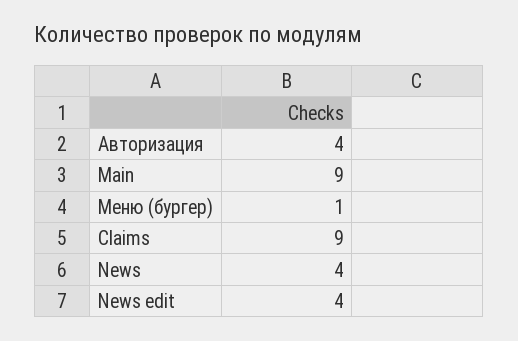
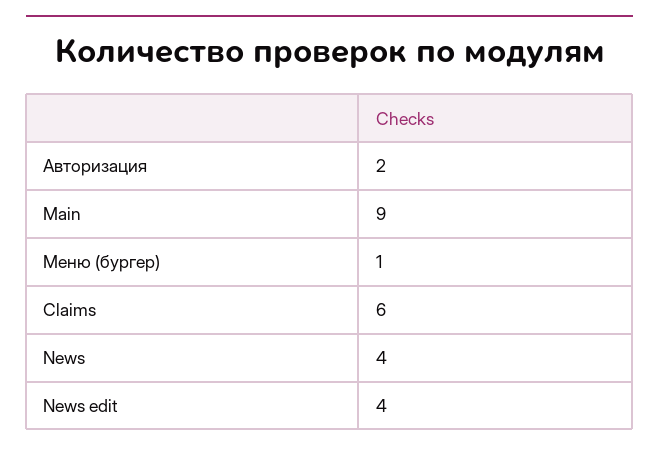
  {
-   "Авторизация": 4,
+   "Авторизация": 2,
    "Main": 9,
    "Меню (бургер)": 1,
-   "Claims": 9,
+   "Claims": 6,
    "News": 4,
    "News edit": 4
  }

